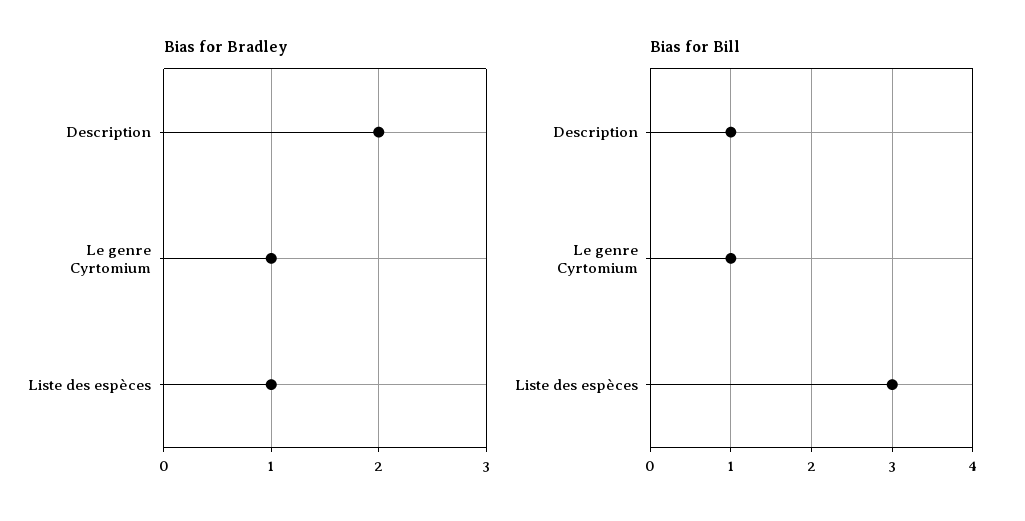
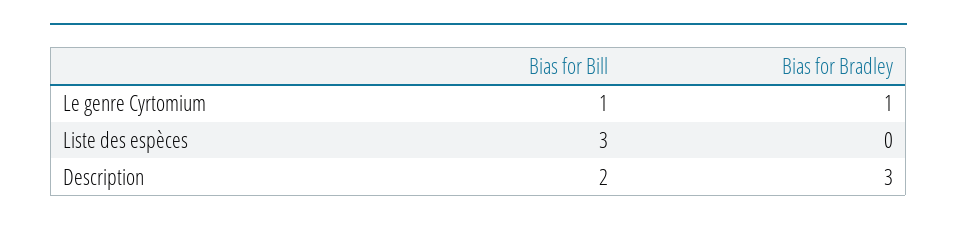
  {
    "Bias for Bradley": {
-     "Description": 2,
+     "Description": 3,
      "Le genre Cyrtomium": 1,
-     "Liste des espèces": 1
+     "Liste des espèces": 0
    },
    "Bias for Bill": {
-     "Description": 1,
+     "Description": 2,
      "Le genre Cyrtomium": 1,
      "Liste des espèces": 3
    }
  }

